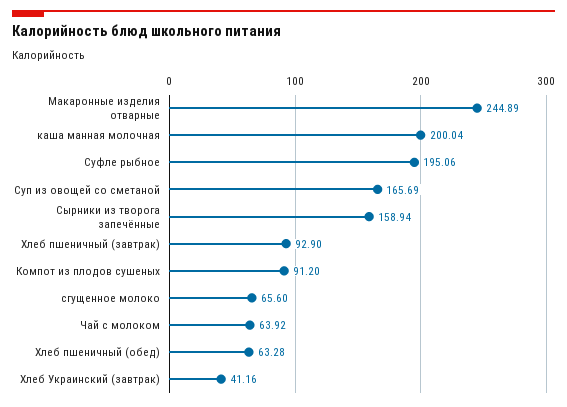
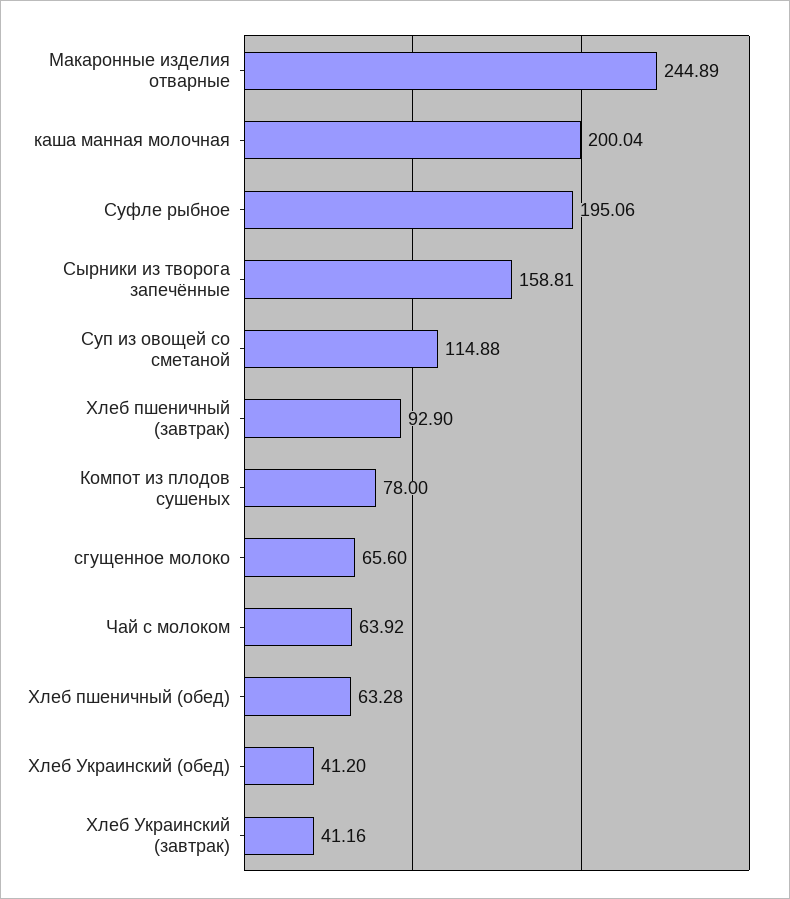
  {
    "Макаронные изделия отварные": 244.89,
    "каша манная молочная": 200.04,
    "Суфле рыбное": 195.06,
-   "Суп из овощей со сметаной": 165.69,
+   "Суп из овощей со сметаной": 114.88,
-   "Сырники из творога запечённые": 158.94,
+   "Сырники из творога запечённые": 158.81,
    "Хлеб пшеничный (завтрак)": 92.9,
-   "Компот из плодов сушеных": 91.2,
+   "Компот из плодов сушеных": 78,
    "сгущенное молоко": 65.6,
    "Чай с молоком": 63.92,
    "Хлеб пшеничный (обед)": 63.28,
-   "Хлеб Украинский (завтрак)": 41.16
+   "Хлеб Украинский (завтрак)": 41.16,
+   "Хлеб Украинский (обед)": 41.2
  }

